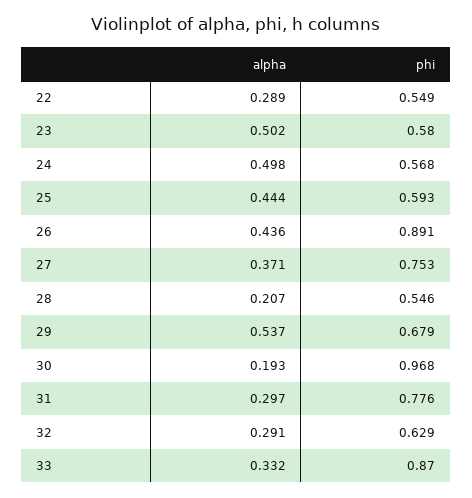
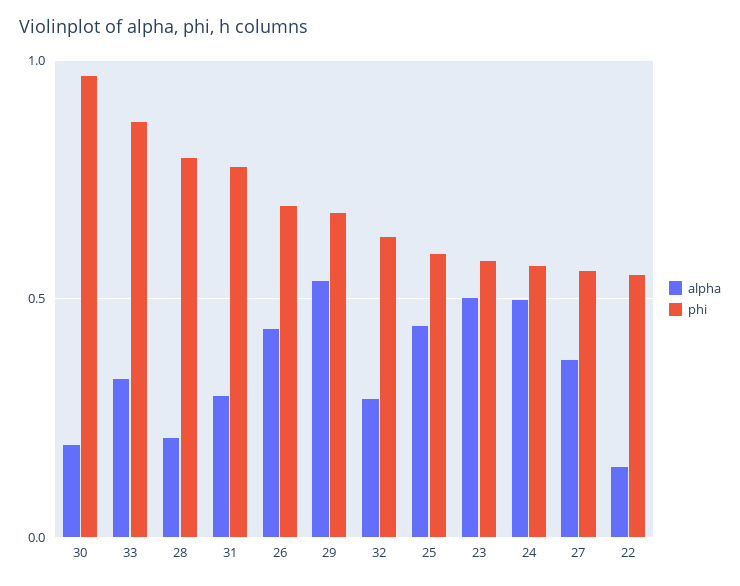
  {
    "alpha": {
-     "22": 0.289,
+     "22": 0.15,
      "23": 0.502,
      "24": 0.498,
      "25": 0.444,
      "26": 0.436,
      "27": 0.371,
      "28": 0.207,
      "29": 0.537,
      "30": 0.193,
      "31": 0.297,
      "32": 0.291,
      "33": 0.332
    },
    "phi": {
      "22": 0.549,
      "23": 0.58,
      "24": 0.568,
      "25": 0.593,
-     "26": 0.891,
+     "26": 0.7,
-     "27": 0.753,
+     "27": 0.55,
-     "28": 0.546,
+     "28": 0.8,
      "29": 0.679,
      "30": 0.968,
      "31": 0.776,
      "32": 0.629,
      "33": 0.87
    }
  }

